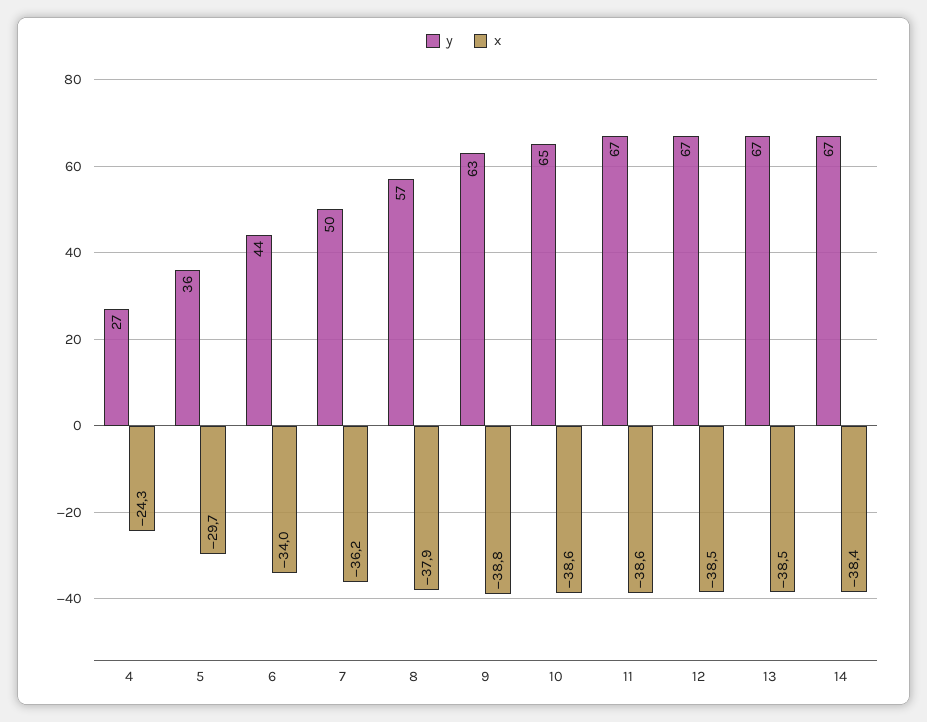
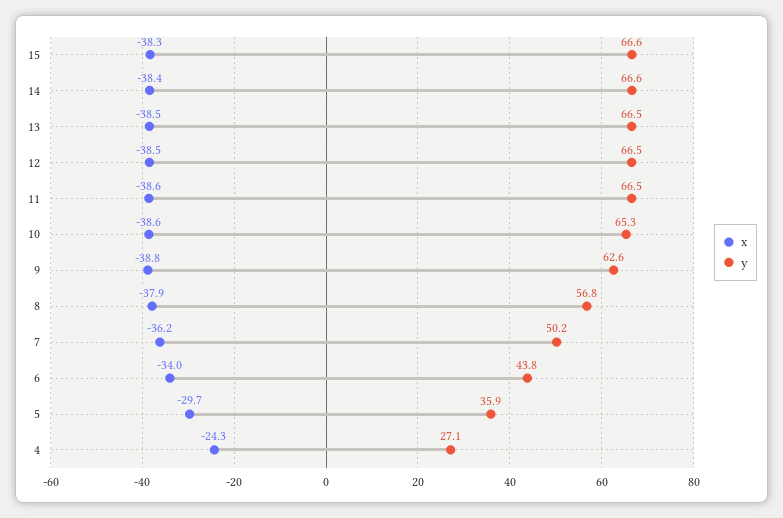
  {
    "y": {
      "4": 27.1,
      "5": 35.9,
      "6": 43.8,
      "7": 50.2,
      "8": 56.8,
      "9": 62.6,
      "10": 65.3,
      "11": 66.5,
      "12": 66.5,
      "13": 66.5,
-     "14": 66.6
+     "14": 66.6,
+     "15": 66.6
    },
    "x": {
      "4": -24.3,
      "5": -29.7,
      "6": -34,
      "7": -36.2,
      "8": -37.9,
      "9": -38.8,
      "10": -38.6,
      "11": -38.6,
      "12": -38.5,
      "13": -38.5,
-     "14": -38.4
+     "14": -38.4,
+     "15": -38.3
    }
  }

